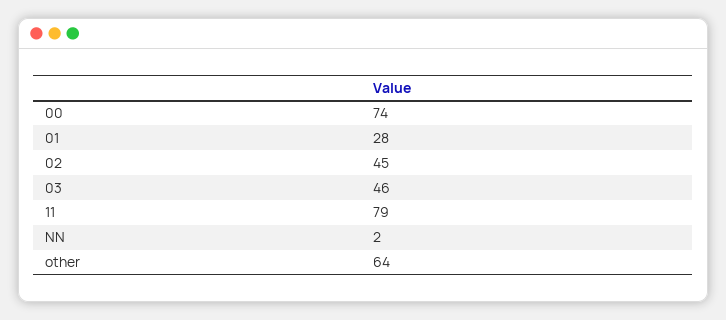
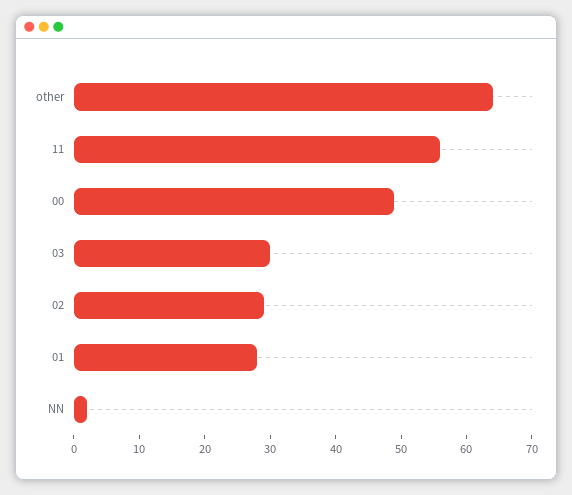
  {
-   "00": 74,
+   "00": 50,
    "01": 28,
-   "02": 45,
+   "02": 30,
-   "03": 46,
+   "03": 30,
-   "11": 79,
+   "11": 55,
    "NN": 2,
    "other": 64
  }

